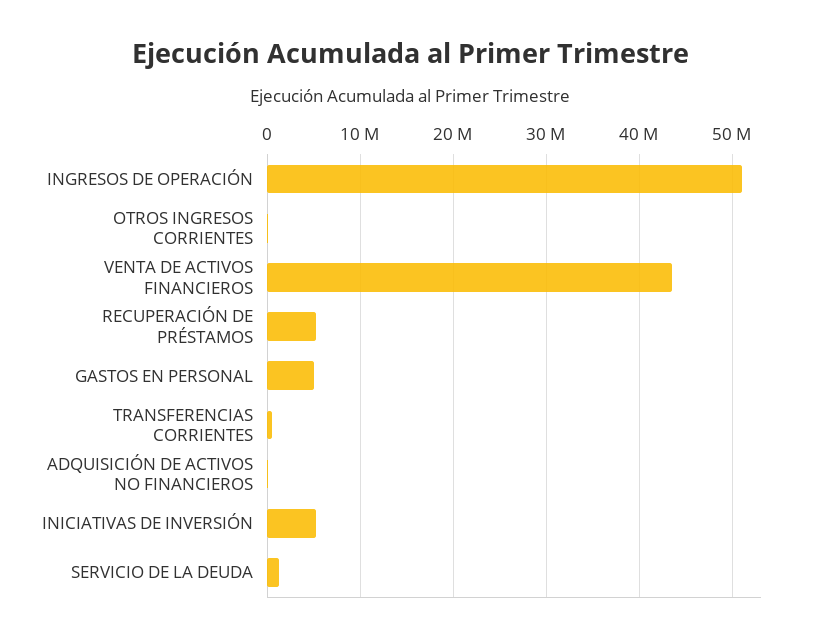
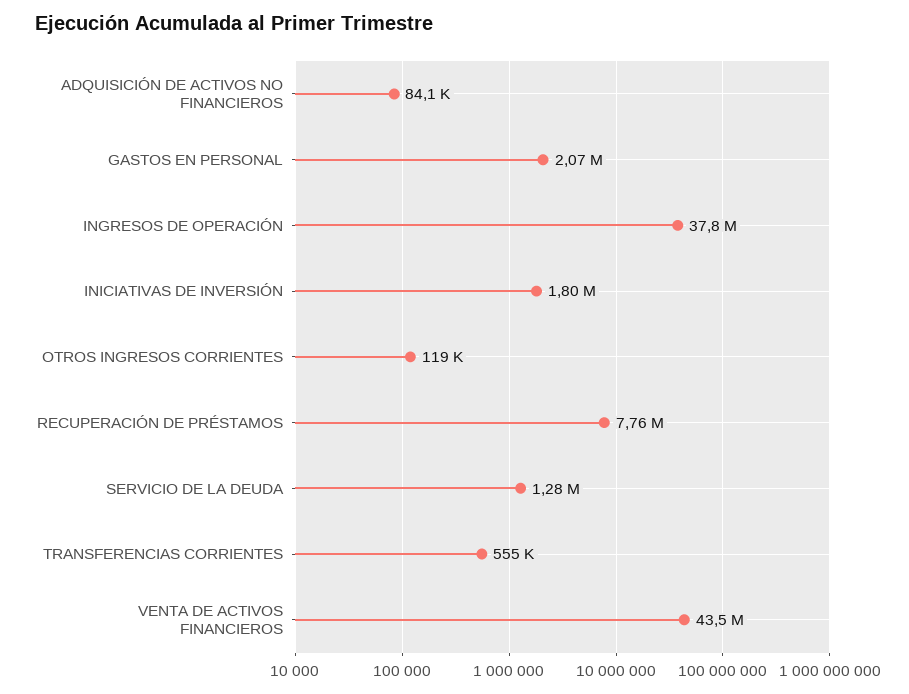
  {
-   "INGRESOS DE OPERACIÓN": 51000000,
+   "INGRESOS DE OPERACIÓN": 37800000,
    "OTROS INGRESOS CORRIENTES": 119000,
    "VENTA DE ACTIVOS FINANCIEROS": 43500000,
-   "RECUPERACIÓN DE PRÉSTAMOS": 5000000,
+   "RECUPERACIÓN DE PRÉSTAMOS": 7760000,
-   "GASTOS EN PERSONAL": 5000000,
+   "GASTOS EN PERSONAL": 2070000,
    "TRANSFERENCIAS CORRIENTES": 555000,
    "ADQUISICIÓN DE ACTIVOS NO FINANCIEROS": 84100,
-   "INICIATIVAS DE INVERSIÓN": 5000000,
+   "INICIATIVAS DE INVERSIÓN": 1800000,
    "SERVICIO DE LA DEUDA": 1280000
  }

